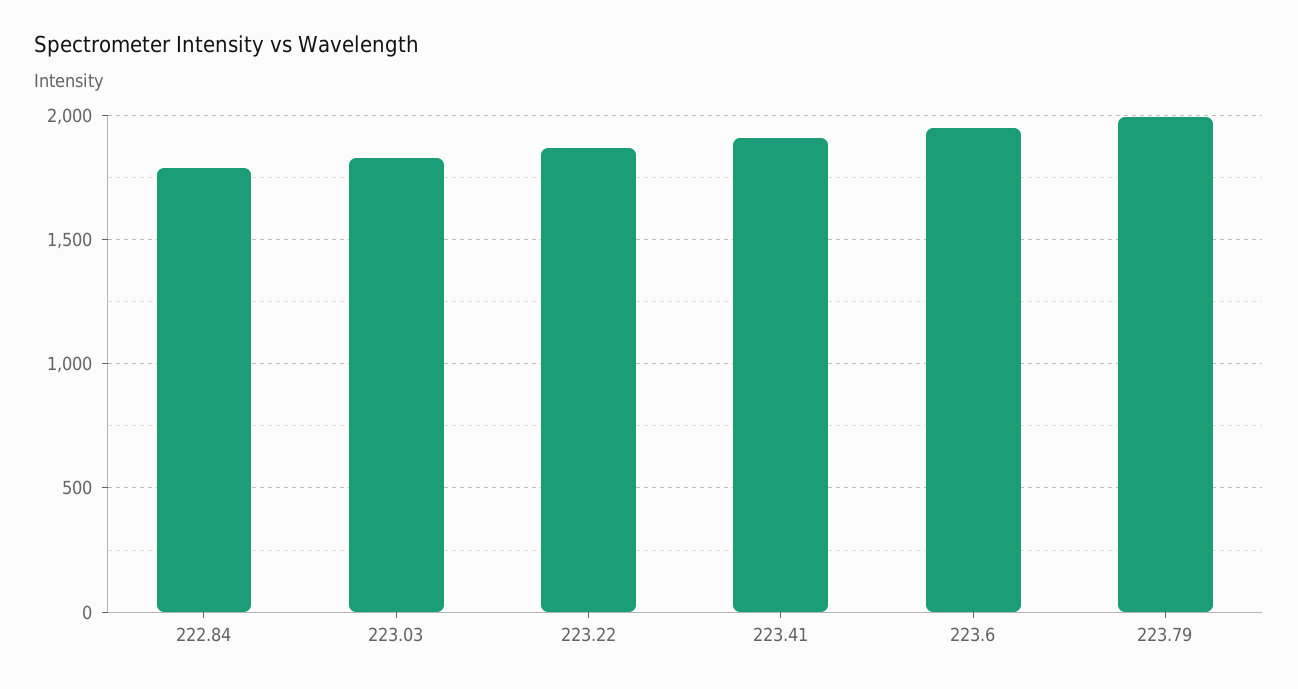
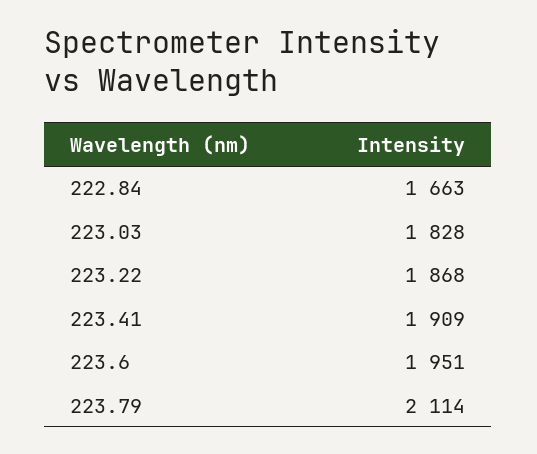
  {
-   "222.84": 1800,
+   "222.84": 1663,
    "223.03": 1828,
    "223.22": 1868,
    "223.41": 1909,
    "223.6": 1951,
-   "223.79": 2000
+   "223.79": 2114
  }

